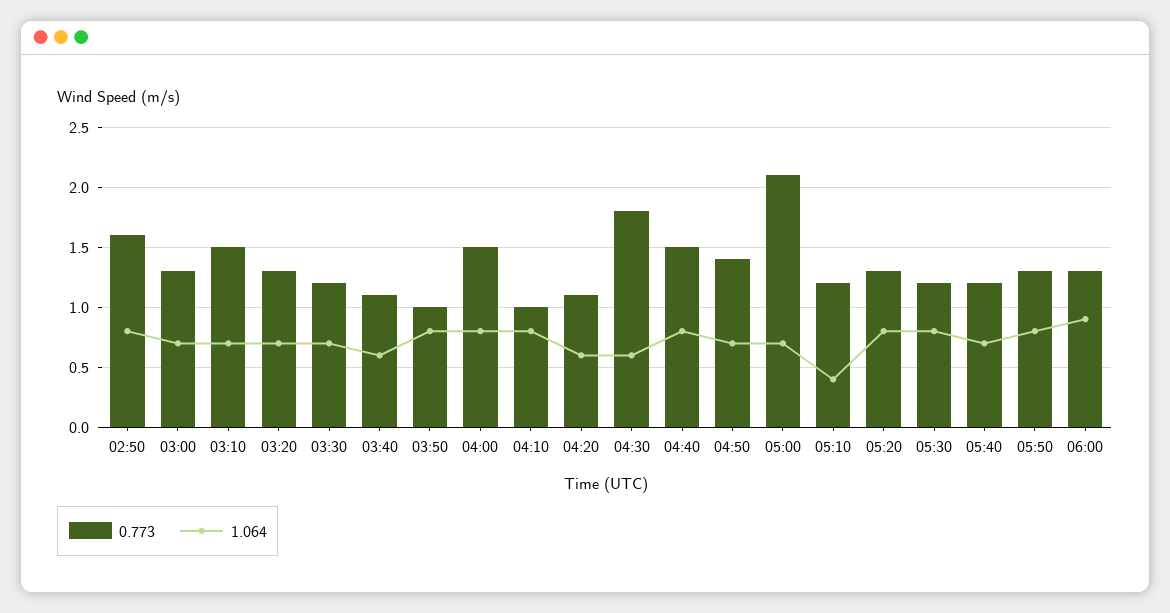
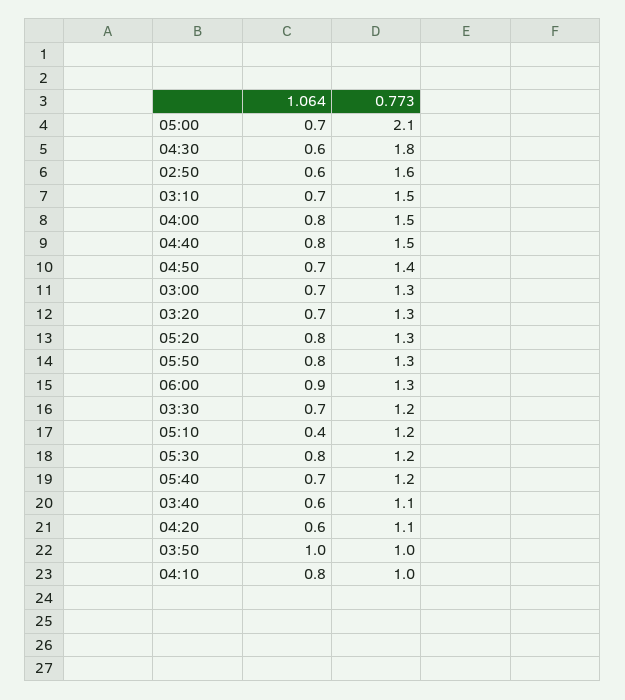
  {
    "0.773": {
      "02:50": 1.6,
      "03:00": 1.3,
      "03:10": 1.5,
      "03:20": 1.3,
      "03:30": 1.2,
      "03:40": 1.1,
      "03:50": 1,
      "04:00": 1.5,
      "04:10": 1,
      "04:20": 1.1,
      "04:30": 1.8,
      "04:40": 1.5,
      "04:50": 1.4,
      "05:00": 2.1,
      "05:10": 1.2,
      "05:20": 1.3,
      "05:30": 1.2,
      "05:40": 1.2,
      "05:50": 1.3,
      "06:00": 1.3
    },
    "1.064": {
-     "02:50": 0.8,
+     "02:50": 0.6,
      "03:00": 0.7,
      "03:10": 0.7,
      "03:20": 0.7,
      "03:30": 0.7,
      "03:40": 0.6,
-     "03:50": 0.8,
+     "03:50": 1,
      "04:00": 0.8,
      "04:10": 0.8,
      "04:20": 0.6,
      "04:30": 0.6,
      "04:40": 0.8,
      "04:50": 0.7,
      "05:00": 0.7,
      "05:10": 0.4,
      "05:20": 0.8,
      "05:30": 0.8,
      "05:40": 0.7,
      "05:50": 0.8,
      "06:00": 0.9
    }
  }

